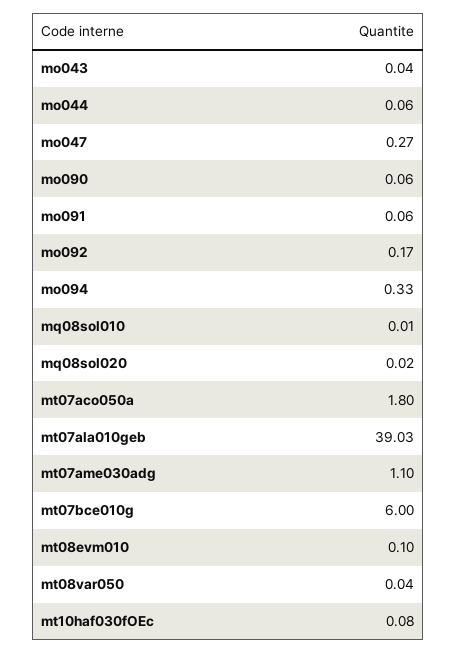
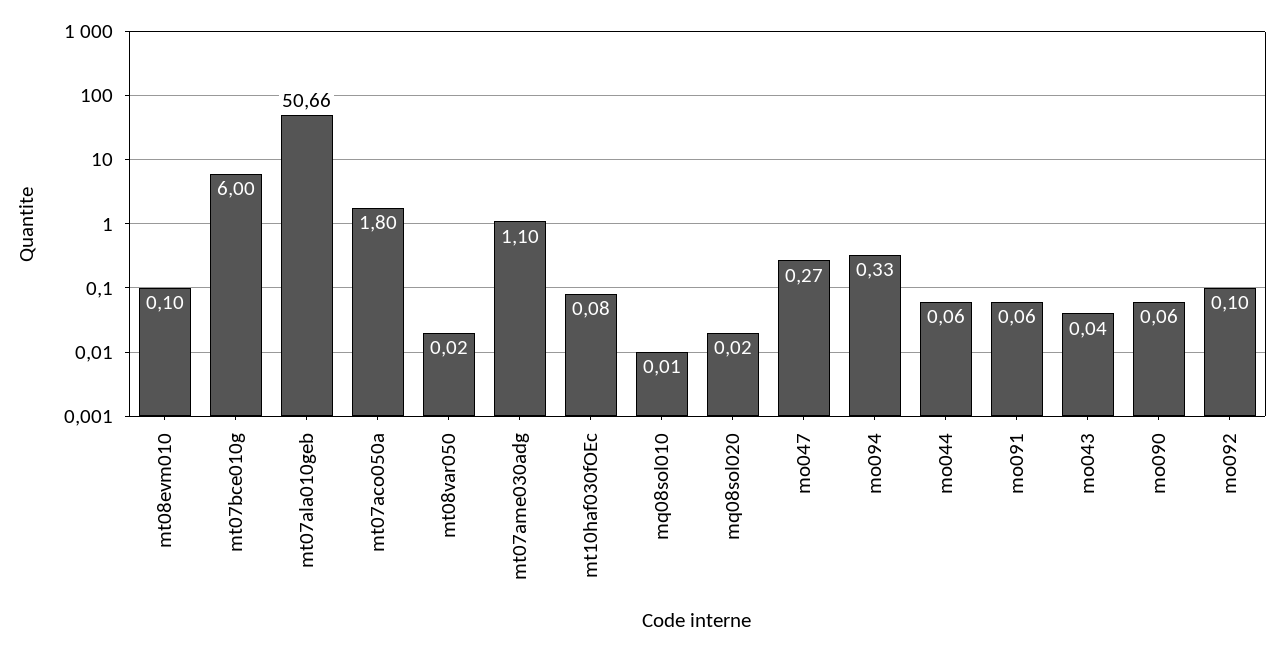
  {
    "mo043": 0.04,
    "mo044": 0.06,
    "mo047": 0.27,
    "mo090": 0.06,
    "mo091": 0.06,
-   "mo092": 0.17,
+   "mo092": 0.1,
    "mo094": 0.33,
    "mq08sol010": 0.01,
    "mq08sol020": 0.02,
    "mt07aco050a": 1.8,
-   "mt07ala010geb": 39.03,
+   "mt07ala010geb": 50.66,
    "mt07ame030adg": 1.1,
    "mt07bce010g": 6,
    "mt08evm010": 0.1,
-   "mt08var050": 0.04,
+   "mt08var050": 0.02,
    "mt10haf030fOEc": 0.08
  }

